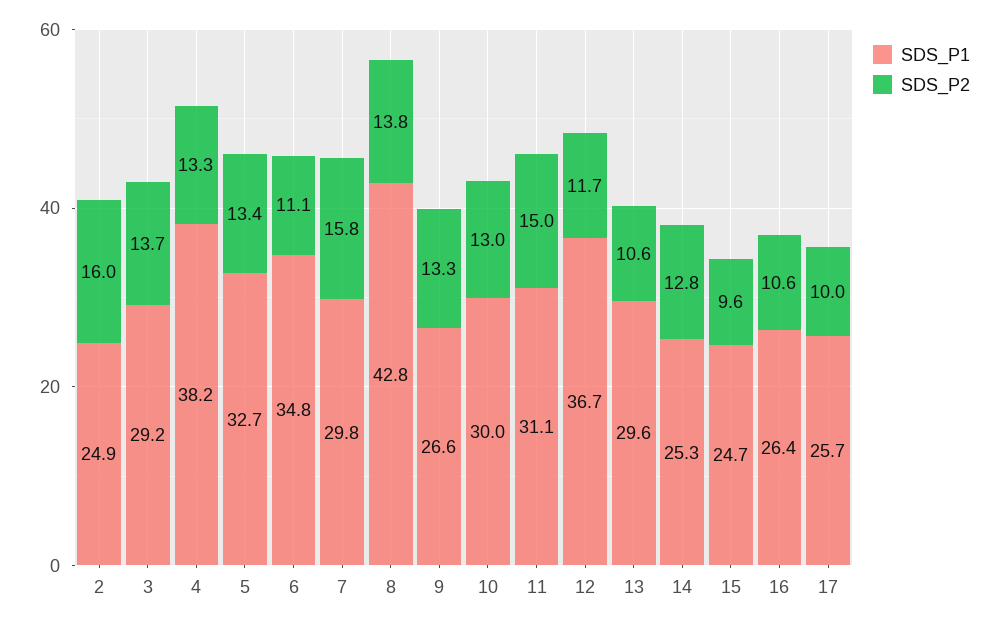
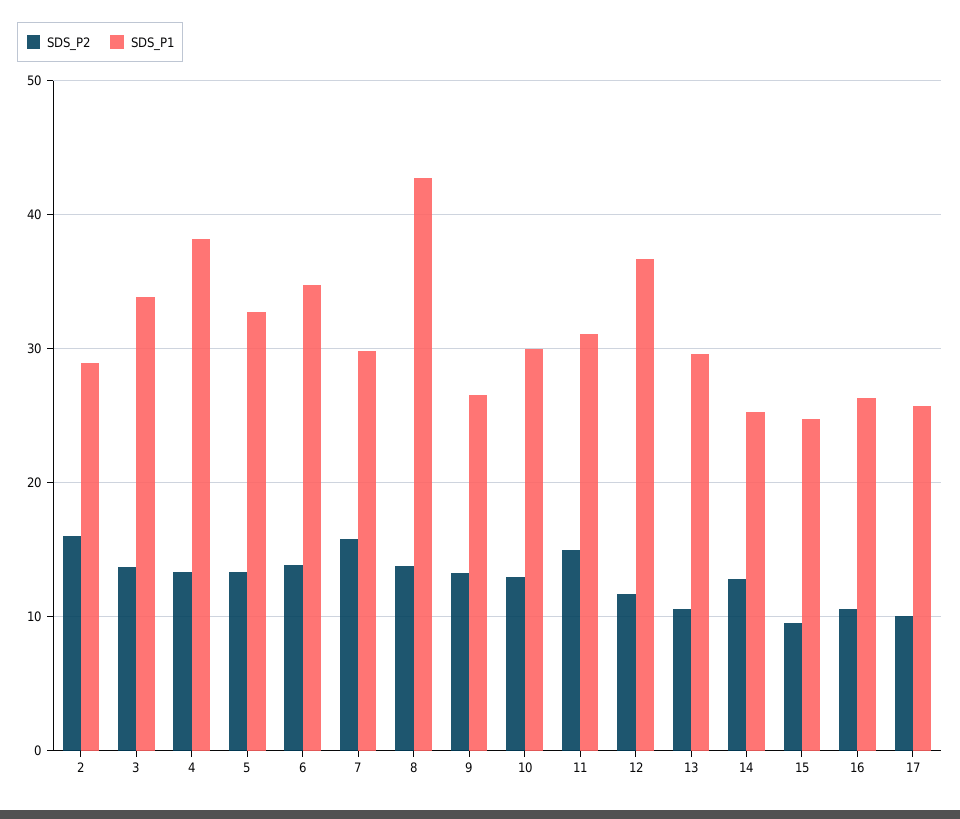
  {
    "SDS_P1": {
-     "2": 24.9,
+     "2": 29,
-     "3": 29.2,
+     "3": 34,
      "4": 38.2,
      "5": 32.7,
      "6": 34.8,
      "7": 29.8,
      "8": 42.8,
      "9": 26.6,
      "10": 30,
      "11": 31.1,
      "12": 36.7,
      "13": 29.6,
      "14": 25.3,
      "15": 24.7,
      "16": 26.4,
      "17": 25.7
    },
    "SDS_P2": {
      "2": 16,
      "3": 13.7,
      "4": 13.3,
      "5": 13.4,
-     "6": 11.1,
+     "6": 14,
      "7": 15.8,
      "8": 13.8,
      "9": 13.3,
      "10": 13,
      "11": 15,
      "12": 11.7,
      "13": 10.6,
      "14": 12.8,
      "15": 9.6,
      "16": 10.6,
      "17": 10
    }
  }

